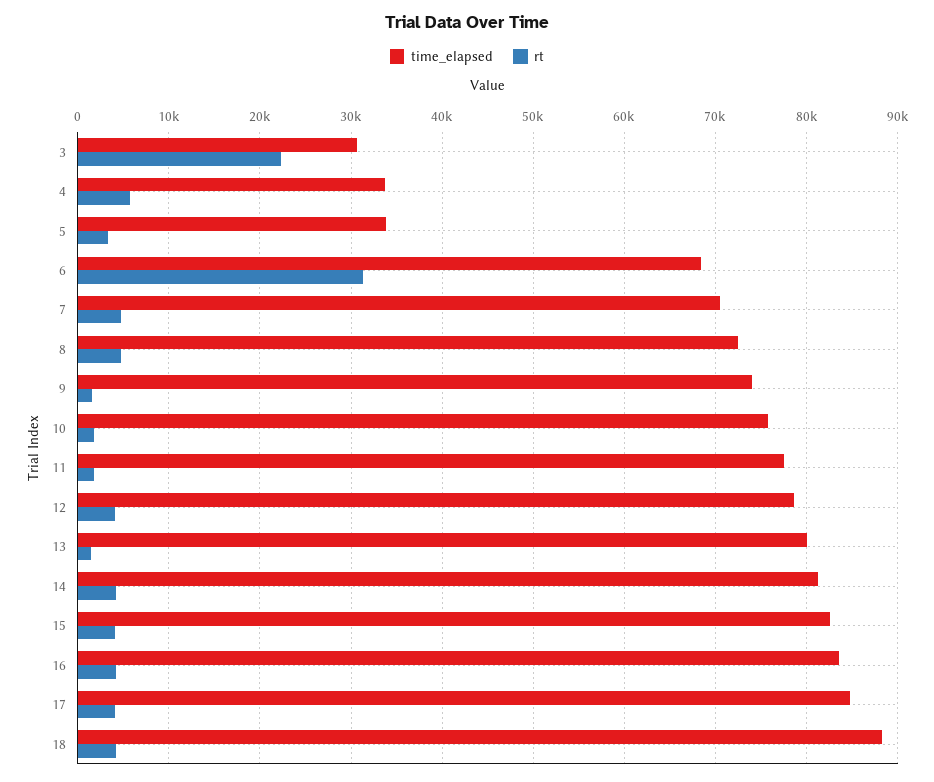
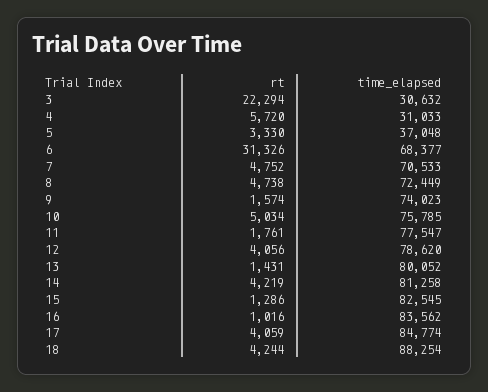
  {
    "time_elapsed": {
      "3": 30632,
-     "4": 34000,
+     "4": 31033,
-     "5": 34000,
+     "5": 37048,
      "6": 68377,
      "7": 70533,
      "8": 72449,
      "9": 74023,
      "10": 75785,
      "11": 77547,
      "12": 78620,
      "13": 80052,
      "14": 81258,
      "15": 82545,
      "16": 83562,
      "17": 84774,
      "18": 88254
    },
    "rt": {
      "3": 22294,
      "4": 5720,
      "5": 3330,
      "6": 31326,
      "7": 4752,
      "8": 4738,
      "9": 1574,
-     "10": 2000,
+     "10": 5034,
      "11": 1761,
      "12": 4056,
      "13": 1431,
      "14": 4219,
-     "15": 4000,
+     "15": 1286,
-     "16": 4000,
+     "16": 1016,
      "17": 4059,
      "18": 4244
    }
  }

